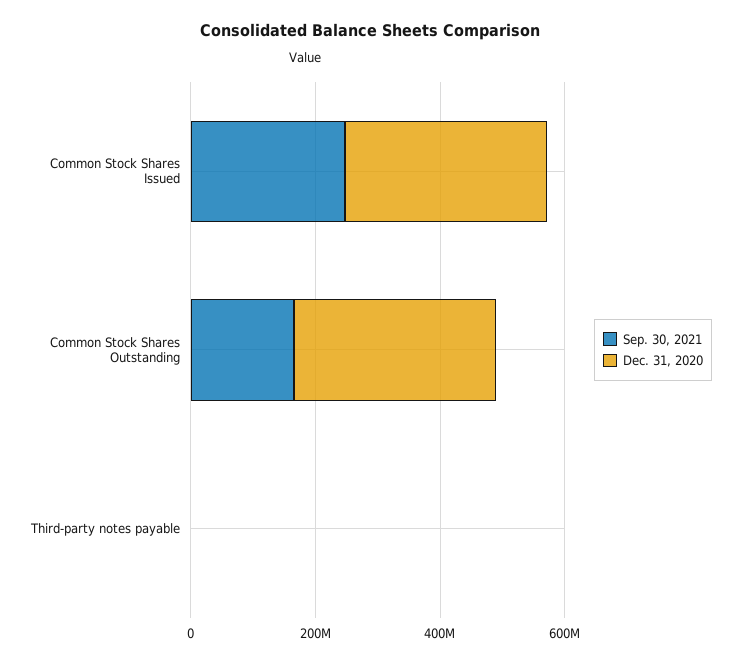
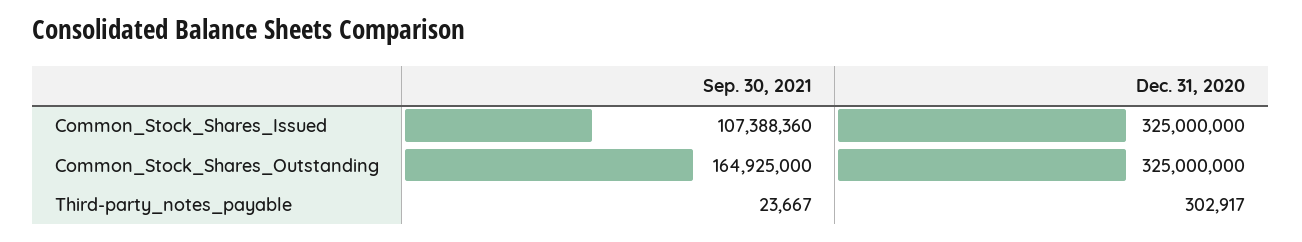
  {
    "Sep. 30, 2021": {
-     "Common Stock Shares Issued": 250000000,
+     "Common Stock Shares Issued": 107388360,
      "Common Stock Shares Outstanding": 164925000,
      "Third-party notes payable": 23667
    },
    "Dec. 31, 2020": {
      "Common Stock Shares Issued": 325000000,
      "Common Stock Shares Outstanding": 325000000,
      "Third-party notes payable": 302917
    }
  }

